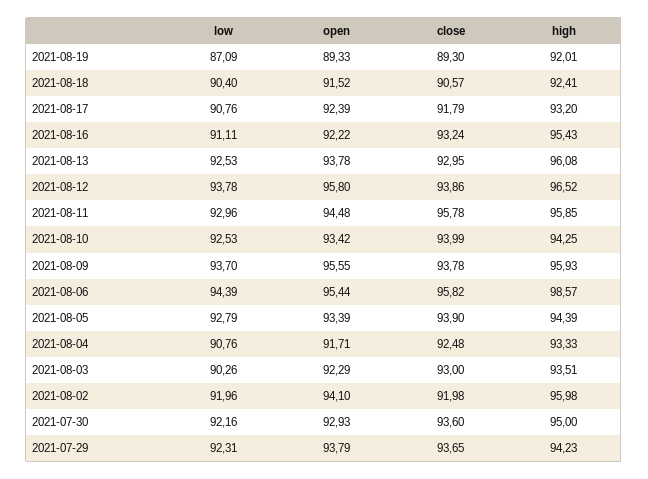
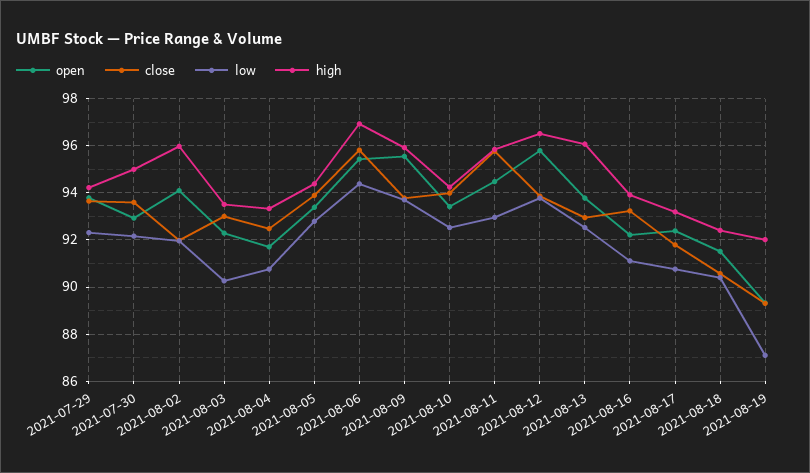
  {
    "low": {
      "2021-08-19": 87.09,
      "2021-08-18": 90.4,
      "2021-08-17": 90.76,
      "2021-08-16": 91.11,
      "2021-08-13": 92.53,
      "2021-08-12": 93.78,
      "2021-08-11": 92.96,
      "2021-08-10": 92.53,
      "2021-08-09": 93.7,
      "2021-08-06": 94.39,
      "2021-08-05": 92.79,
      "2021-08-04": 90.76,
      "2021-08-03": 90.26,
      "2021-08-02": 91.96,
      "2021-07-30": 92.16,
      "2021-07-29": 92.31
    },
    "open": {
      "2021-08-19": 89.33,
      "2021-08-18": 91.52,
      "2021-08-17": 92.39,
      "2021-08-16": 92.22,
      "2021-08-13": 93.78,
      "2021-08-12": 95.8,
      "2021-08-11": 94.48,
      "2021-08-10": 93.42,
      "2021-08-09": 95.55,
      "2021-08-06": 95.44,
      "2021-08-05": 93.39,
      "2021-08-04": 91.71,
      "2021-08-03": 92.29,
      "2021-08-02": 94.1,
      "2021-07-30": 92.93,
      "2021-07-29": 93.79
    },
    "close": {
      "2021-08-19": 89.3,
      "2021-08-18": 90.57,
      "2021-08-17": 91.79,
      "2021-08-16": 93.24,
      "2021-08-13": 92.95,
      "2021-08-12": 93.86,
      "2021-08-11": 95.78,
      "2021-08-10": 93.99,
      "2021-08-09": 93.78,
      "2021-08-06": 95.82,
      "2021-08-05": 93.9,
      "2021-08-04": 92.48,
      "2021-08-03": 93,
      "2021-08-02": 91.98,
      "2021-07-30": 93.6,
      "2021-07-29": 93.65
    },
    "high": {
      "2021-08-19": 92.01,
      "2021-08-18": 92.41,
      "2021-08-17": 93.2,
-     "2021-08-16": 95.43,
+     "2021-08-16": 94,
      "2021-08-13": 96.08,
      "2021-08-12": 96.52,
      "2021-08-11": 95.85,
      "2021-08-10": 94.25,
      "2021-08-09": 95.93,
-     "2021-08-06": 98.57,
+     "2021-08-06": 97,
      "2021-08-05": 94.39,
      "2021-08-04": 93.33,
      "2021-08-03": 93.51,
      "2021-08-02": 95.98,
      "2021-07-30": 95,
      "2021-07-29": 94.23
    }
  }

